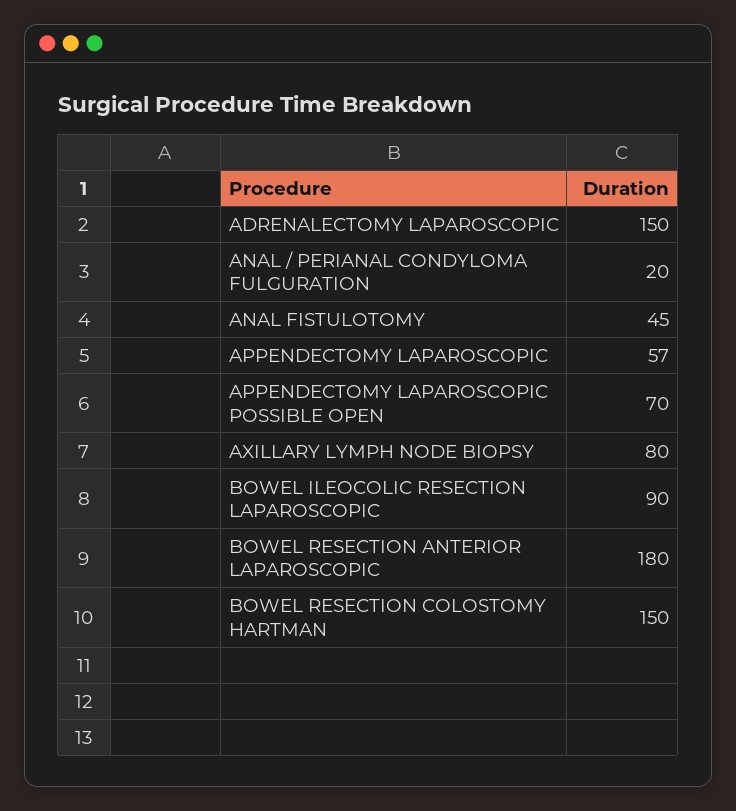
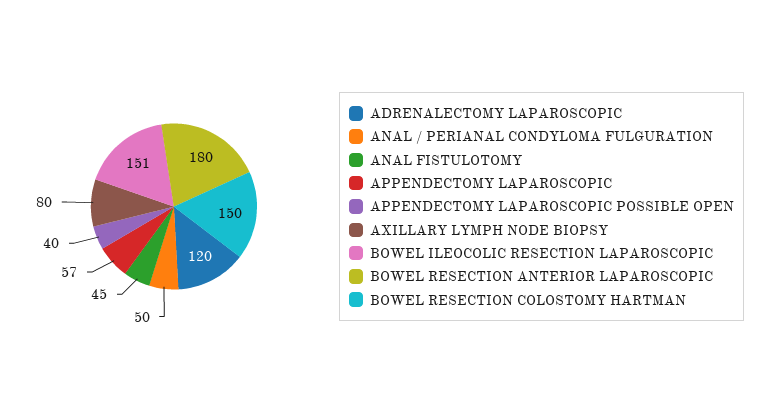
  {
-   "ADRENALECTOMY LAPAROSCOPIC": 150,
+   "ADRENALECTOMY LAPAROSCOPIC": 120,
-   "ANAL / PERIANAL CONDYLOMA FULGURATION": 20,
+   "ANAL / PERIANAL CONDYLOMA FULGURATION": 50,
    "ANAL FISTULOTOMY": 45,
    "APPENDECTOMY LAPAROSCOPIC": 57,
-   "APPENDECTOMY LAPAROSCOPIC POSSIBLE OPEN": 70,
+   "APPENDECTOMY LAPAROSCOPIC POSSIBLE OPEN": 40,
    "AXILLARY LYMPH NODE BIOPSY": 80,
-   "BOWEL ILEOCOLIC RESECTION LAPAROSCOPIC": 90,
+   "BOWEL ILEOCOLIC RESECTION LAPAROSCOPIC": 151,
    "BOWEL RESECTION ANTERIOR LAPAROSCOPIC": 180,
    "BOWEL RESECTION COLOSTOMY HARTMAN": 150
  }

